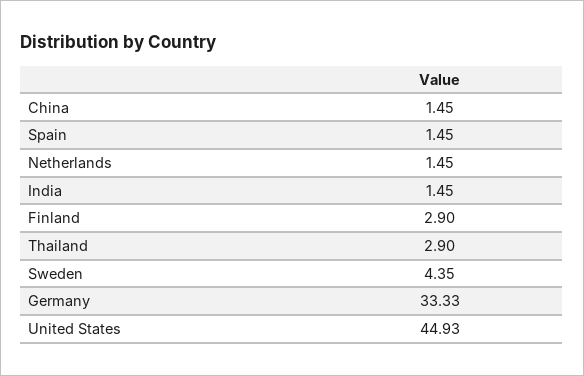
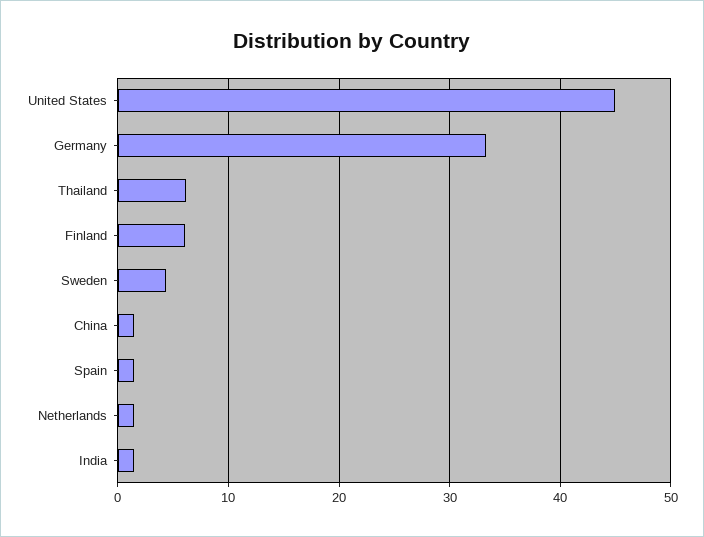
  {
    "China": 1.45,
    "Spain": 1.45,
    "Netherlands": 1.45,
    "India": 1.45,
-   "Finland": 2.9,
+   "Finland": 6,
-   "Thailand": 2.9,
+   "Thailand": 6,
    "Sweden": 4.35,
    "Germany": 33.33,
    "United States": 44.93
  }

